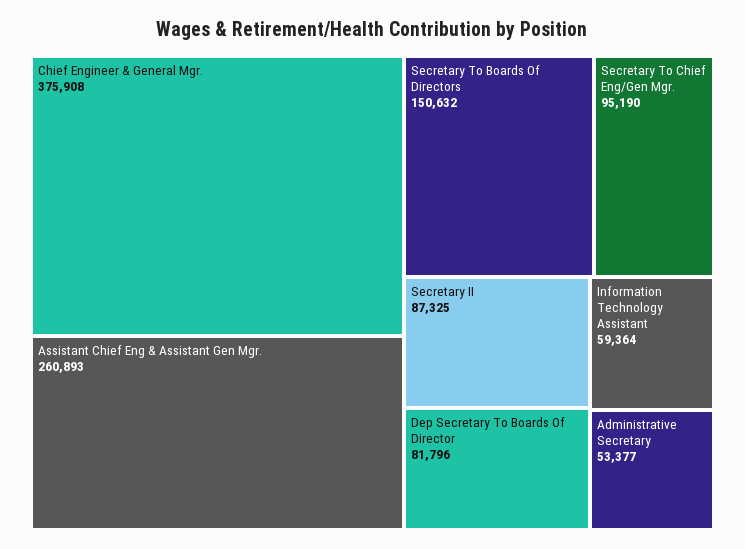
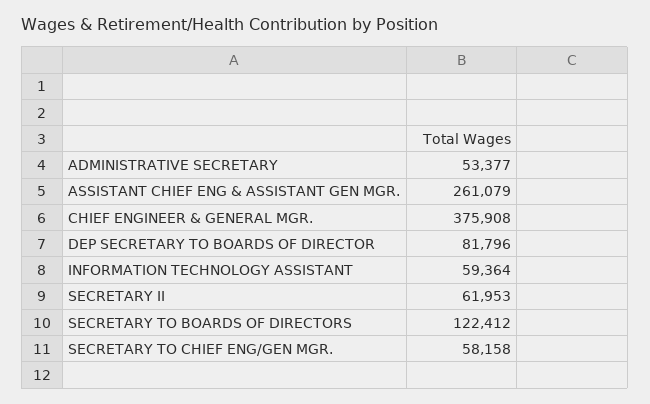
  {
    "Chief Engineer & General Mgr.": 375908,
-   "Assistant Chief Eng & Assistant Gen Mgr.": 260893,
+   "Assistant Chief Eng & Assistant Gen Mgr.": 261079,
-   "Secretary To Boards Of Directors": 150632,
+   "Secretary To Boards Of Directors": 122412,
-   "Secretary To Chief Eng/Gen Mgr.": 95190,
+   "Secretary To Chief Eng/Gen Mgr.": 58158,
-   "Secretary II": 87325,
+   "Secretary II": 61953,
    "Dep Secretary To Boards Of Director": 81796,
    "Information Technology Assistant": 59364,
    "Administrative Secretary": 53377
  }

